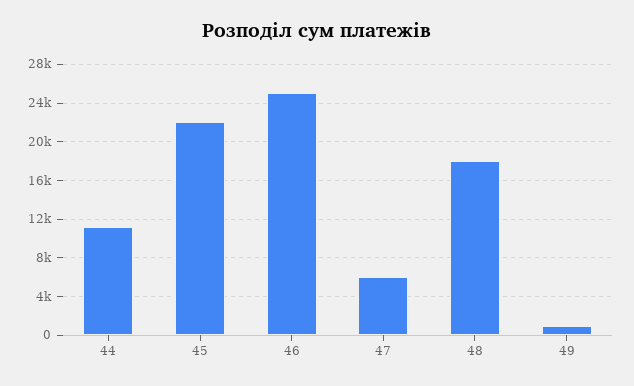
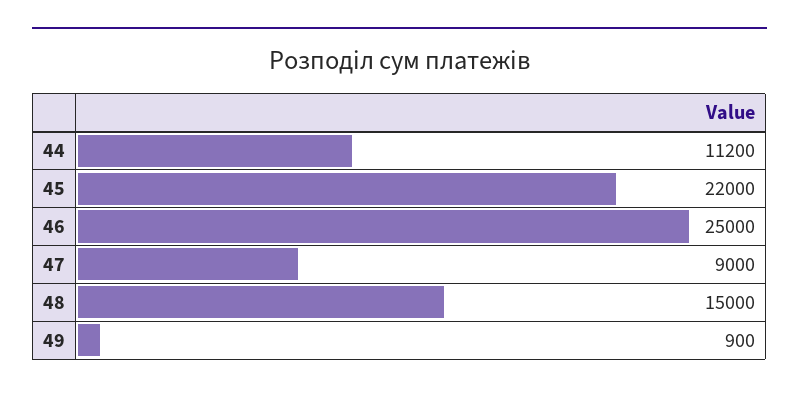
  {
    "44": 11200,
    "45": 22000,
    "46": 25000,
-   "47": 6000,
+   "47": 9000,
-   "48": 18000,
+   "48": 15000,
    "49": 900
  }

